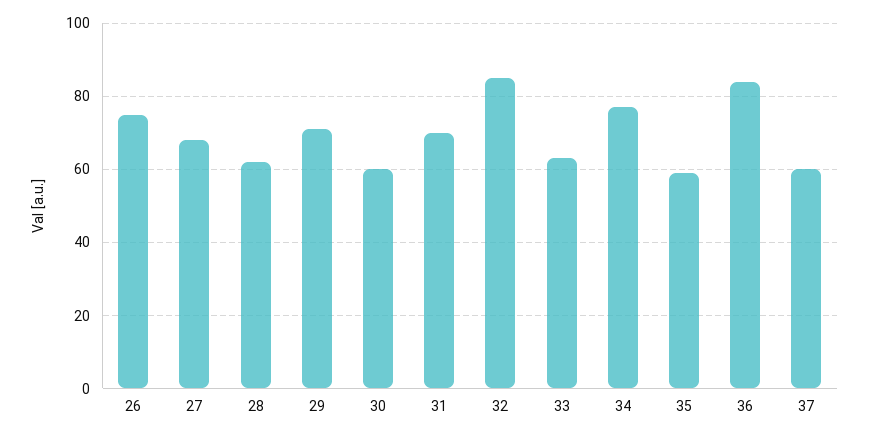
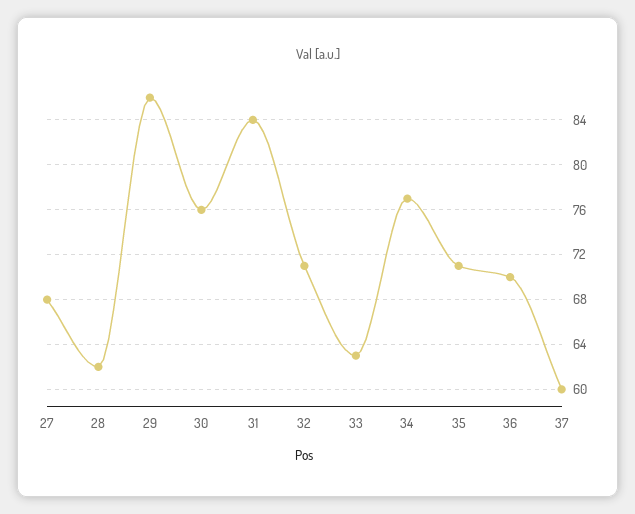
  {
-   "26": 75,
    "27": 68,
    "28": 62,
-   "29": 70,
+   "29": 86,
-   "30": 60,
+   "30": 76,
-   "31": 70,
+   "31": 84,
-   "32": 85,
+   "32": 71,
    "33": 63,
    "34": 77,
-   "35": 60,
+   "35": 71,
-   "36": 85,
+   "36": 70,
    "37": 60
  }

